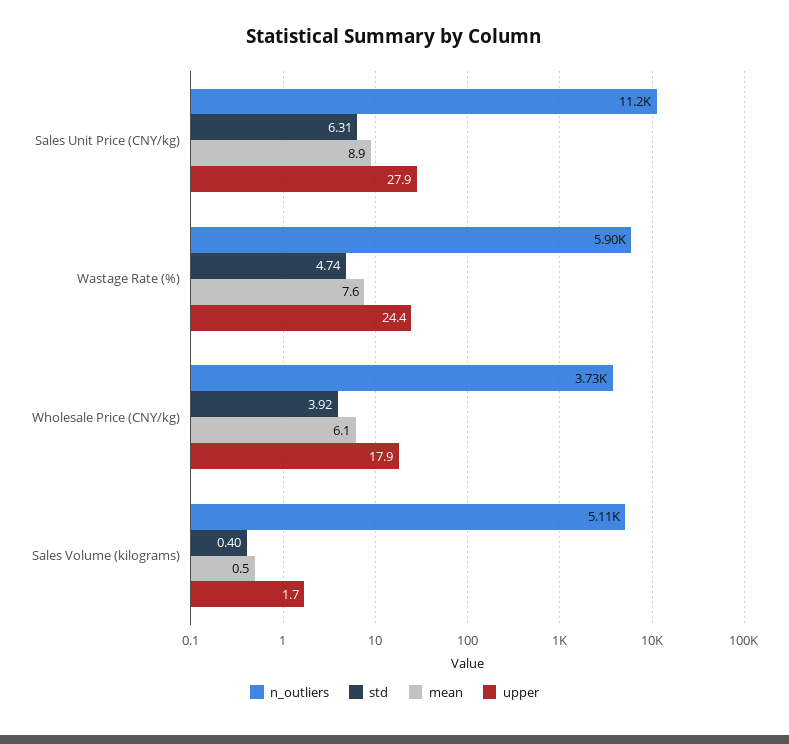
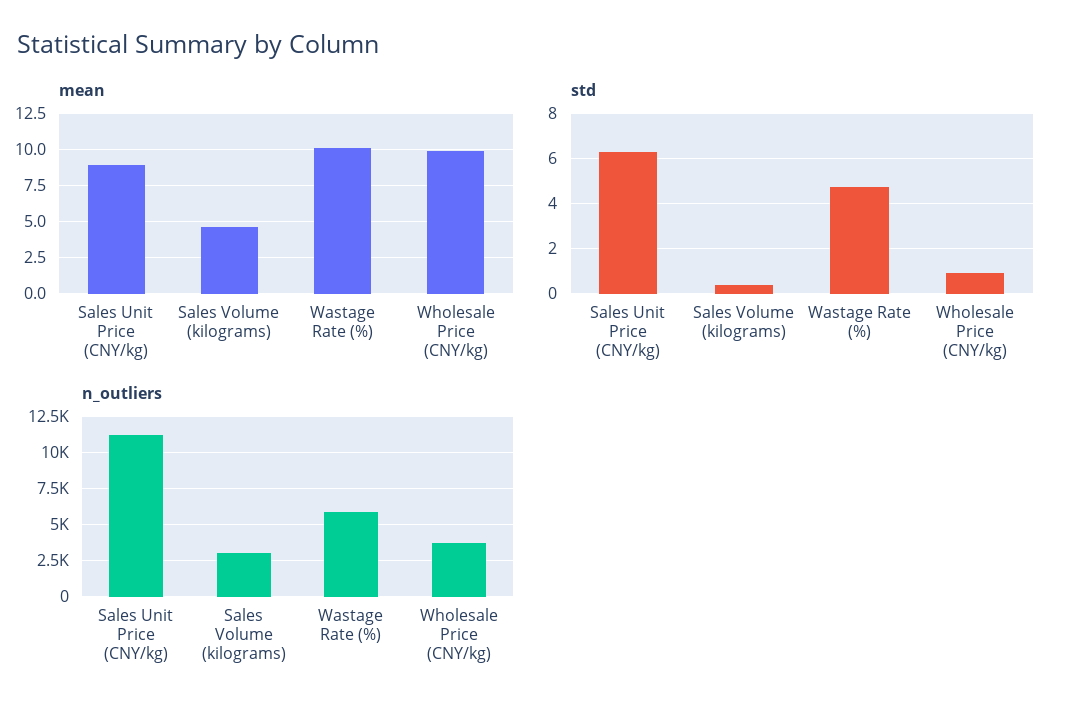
  {
    "n_outliers": {
      "Sales Unit Price (CNY/kg)": 11200,
      "Wastage Rate (%)": 5900,
      "Wholesale Price (CNY/kg)": 3730,
-     "Sales Volume (kilograms)": 5110
+     "Sales Volume (kilograms)": 3000
    },
    "std": {
      "Sales Unit Price (CNY/kg)": 6.31,
      "Wastage Rate (%)": 4.74,
-     "Wholesale Price (CNY/kg)": 3.92,
+     "Wholesale Price (CNY/kg)": 1,
      "Sales Volume (kilograms)": 0.4
    },
    "mean": {
      "Sales Unit Price (CNY/kg)": 8.9,
-     "Wastage Rate (%)": 7.6,
+     "Wastage Rate (%)": 10,
-     "Wholesale Price (CNY/kg)": 6.1,
+     "Wholesale Price (CNY/kg)": 10,
-     "Sales Volume (kilograms)": 0.5
+     "Sales Volume (kilograms)": 4.5
-   },
+   }
-   "upper": {
-     "Sales Unit Price (CNY/kg)": 27.9,
-     "Wastage Rate (%)": 24.4,
-     "Wholesale Price (CNY/kg)": 17.9,
-     "Sales Volume (kilograms)": 1.7
-   }
  }

